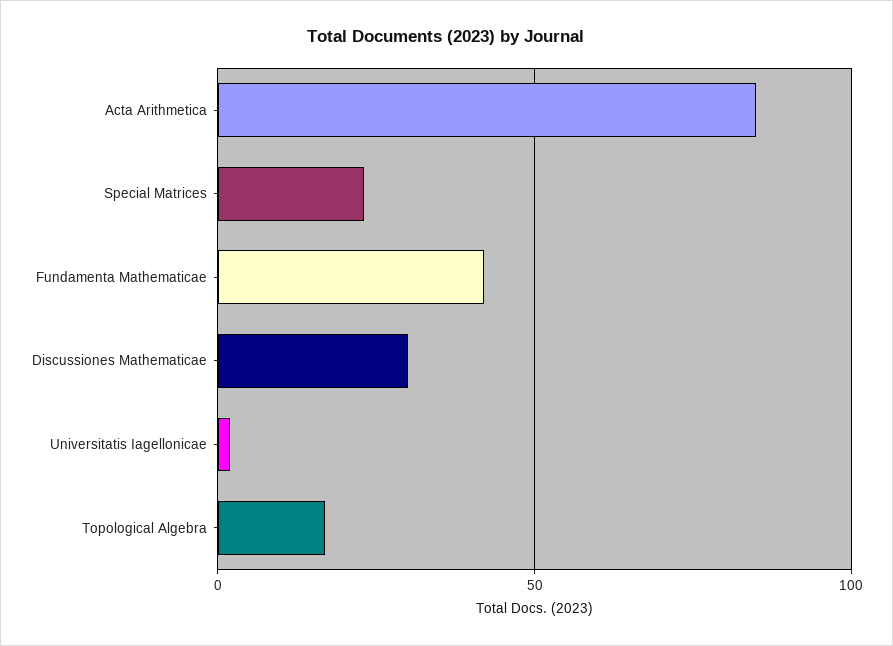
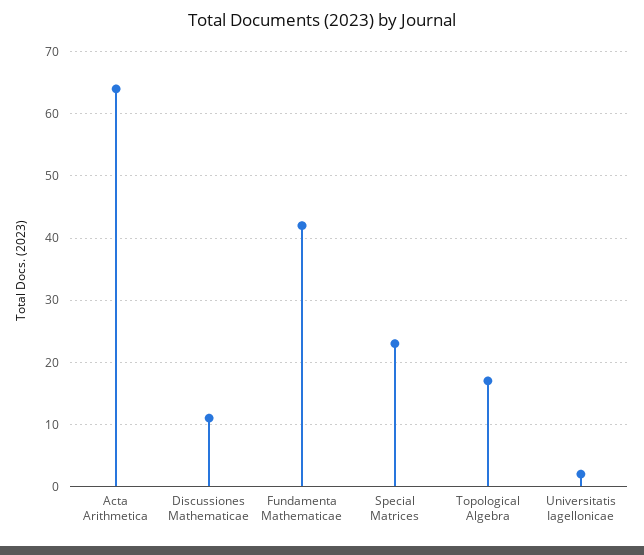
  {
-   "Acta Arithmetica": 85,
+   "Acta Arithmetica": 64,
    "Special Matrices": 23,
    "Fundamenta Mathematicae": 42,
-   "Discussiones Mathematicae": 30,
+   "Discussiones Mathematicae": 11,
    "Universitatis Iagellonicae": 2,
    "Topological Algebra": 17
  }

